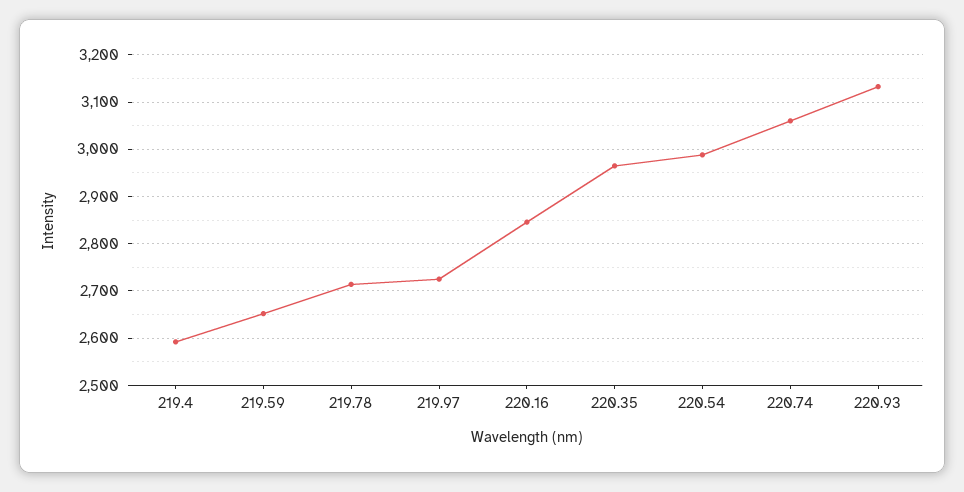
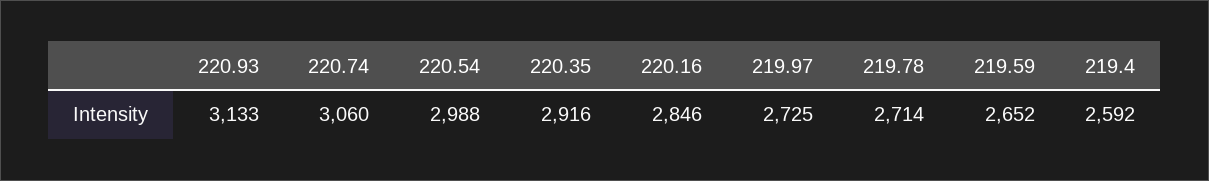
  {
    "219.4": 2592,
    "219.59": 2652,
    "219.78": 2714,
    "219.97": 2725,
    "220.16": 2846,
-   "220.35": 2960,
+   "220.35": 2916,
    "220.54": 2988,
    "220.74": 3060,
    "220.93": 3133
  }

